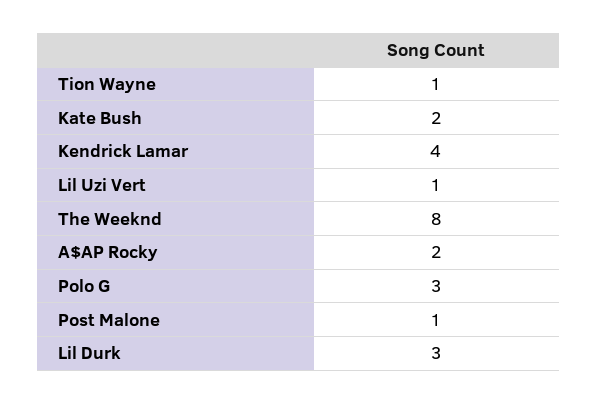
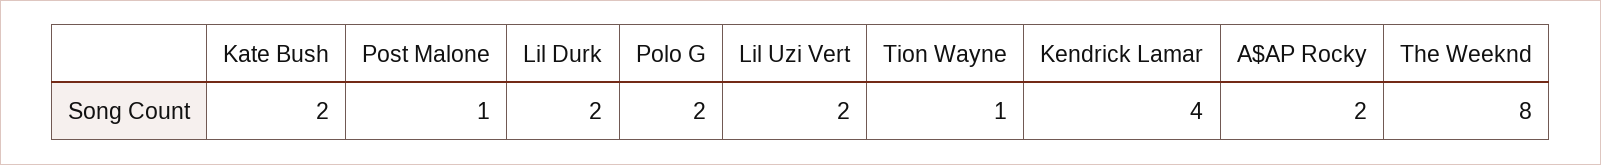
  {
    "Tion Wayne": 1,
    "Kate Bush": 2,
    "Kendrick Lamar": 4,
-   "Lil Uzi Vert": 1,
+   "Lil Uzi Vert": 2,
    "The Weeknd": 8,
    "A$AP Rocky": 2,
-   "Polo G": 3,
+   "Polo G": 2,
    "Post Malone": 1,
-   "Lil Durk": 3
+   "Lil Durk": 2
  }

